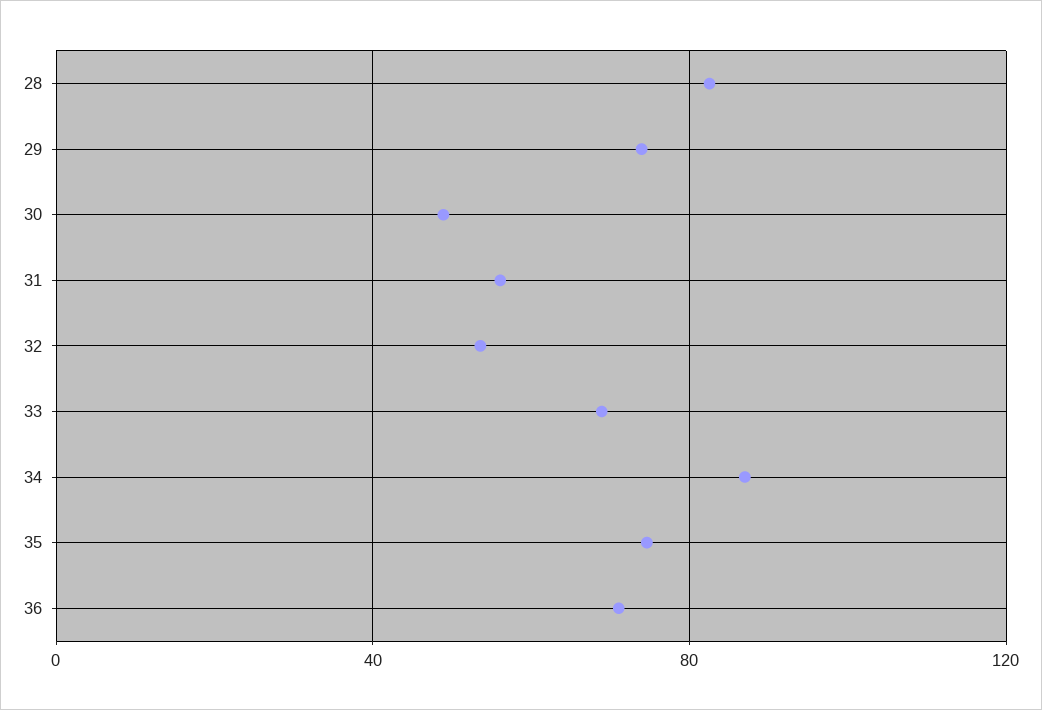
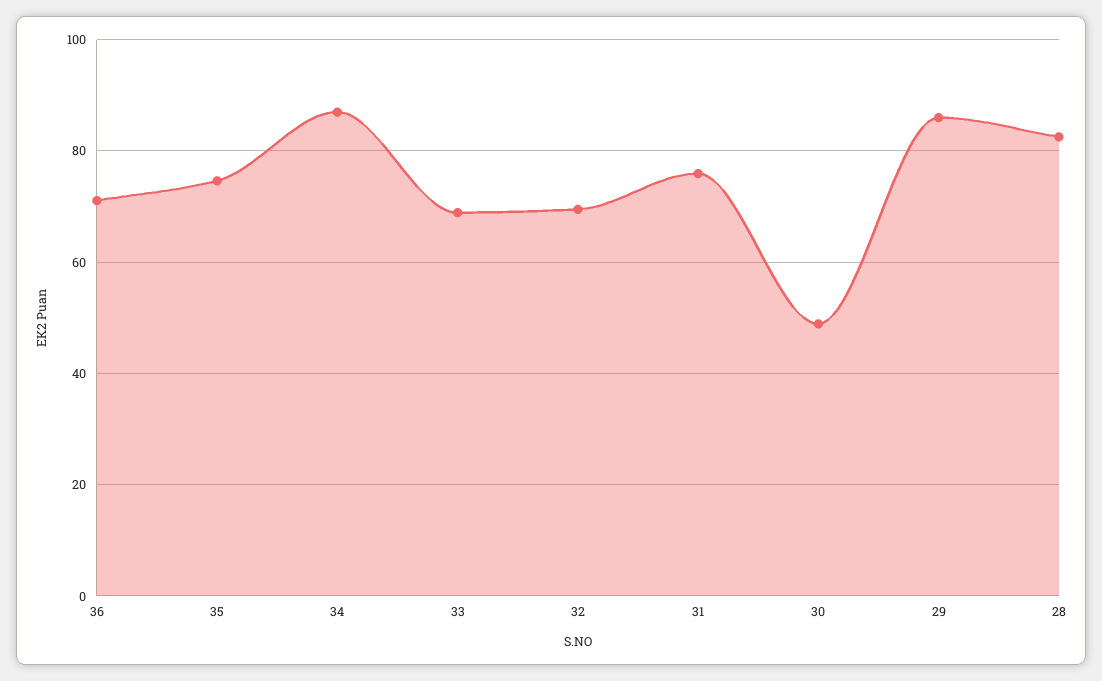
  {
    "28": 82,
-   "29": 75,
+   "29": 86,
    "30": 48,
-   "31": 55,
+   "31": 76,
-   "32": 55,
+   "32": 70,
    "33": 68,
    "34": 88,
    "35": 74,
    "36": 72
  }

